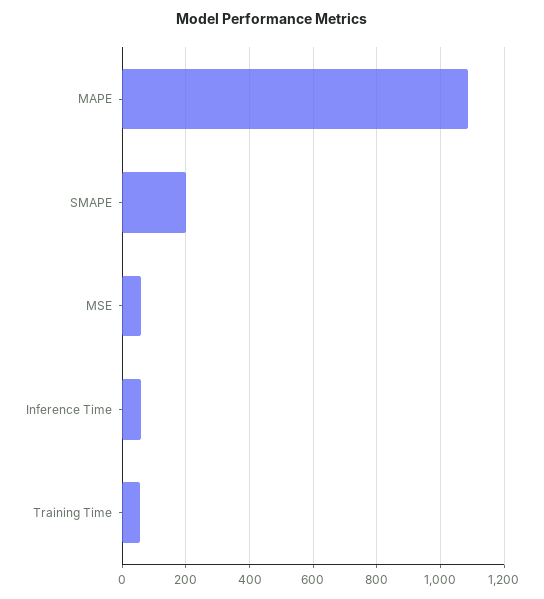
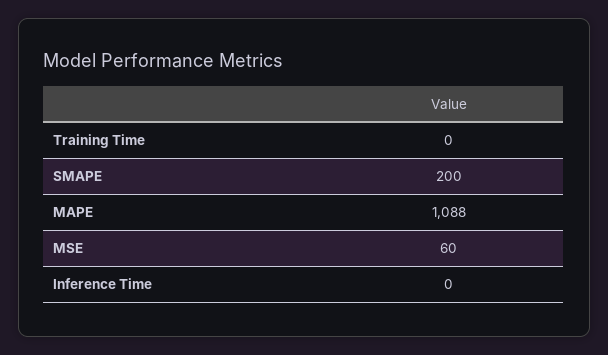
  {
    "MAPE": 1088,
    "SMAPE": 200,
    "MSE": 60,
-   "Inference Time": 60,
+   "Inference Time": 0,
-   "Training Time": 60
+   "Training Time": 0
  }

